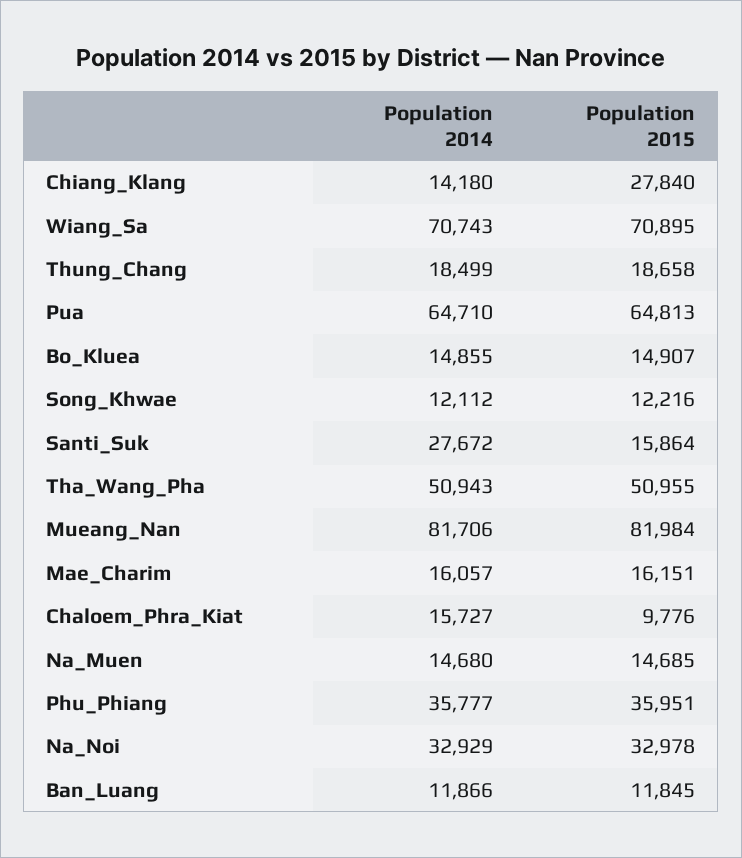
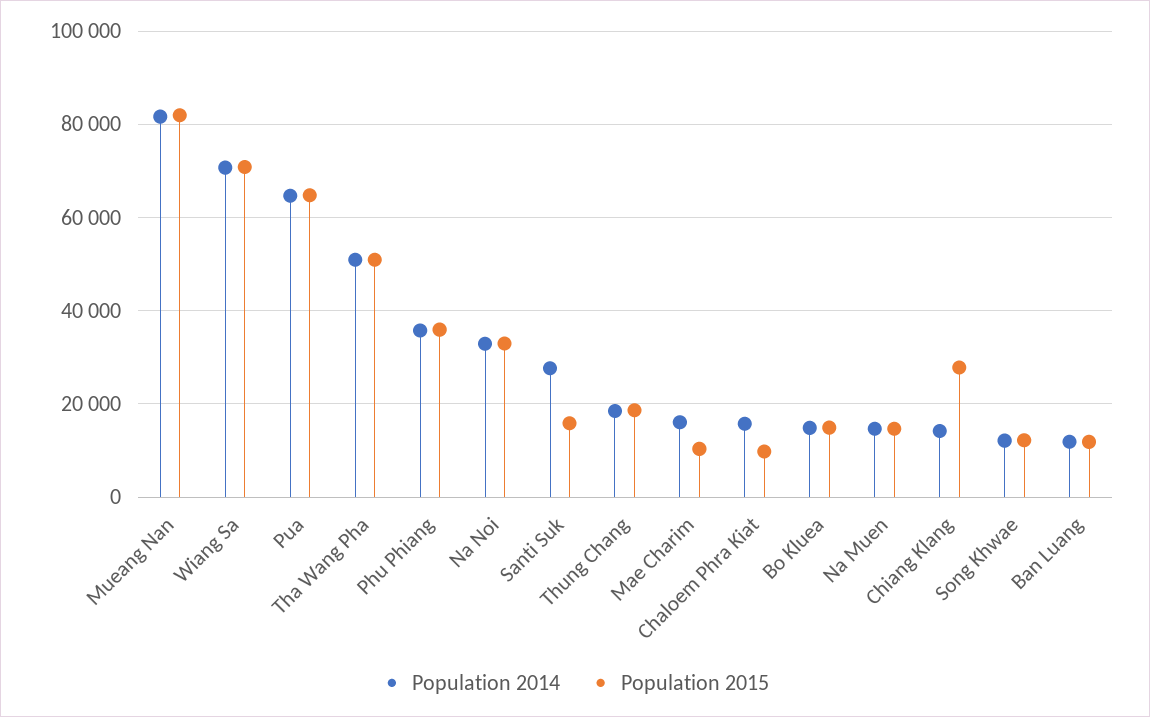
  {
    "Population 2014": {
      "Chiang_Klang": 14180,
      "Wiang_Sa": 70743,
      "Thung_Chang": 18499,
      "Pua": 64710,
      "Bo_Kluea": 14855,
      "Song_Khwae": 12112,
      "Santi_Suk": 27672,
      "Tha_Wang_Pha": 50943,
      "Mueang_Nan": 81706,
      "Mae_Charim": 16057,
      "Chaloem_Phra_Kiat": 15727,
      "Na_Muen": 14680,
      "Phu_Phiang": 35777,
      "Na_Noi": 32929,
      "Ban_Luang": 11866
    },
    "Population 2015": {
      "Chiang_Klang": 27840,
      "Wiang_Sa": 70895,
      "Thung_Chang": 18658,
      "Pua": 64813,
      "Bo_Kluea": 14907,
      "Song_Khwae": 12216,
      "Santi_Suk": 15864,
      "Tha_Wang_Pha": 50955,
      "Mueang_Nan": 81984,
-     "Mae_Charim": 16151,
+     "Mae_Charim": 10000,
      "Chaloem_Phra_Kiat": 9776,
      "Na_Muen": 14685,
      "Phu_Phiang": 35951,
      "Na_Noi": 32978,
      "Ban_Luang": 11845
    }
  }

